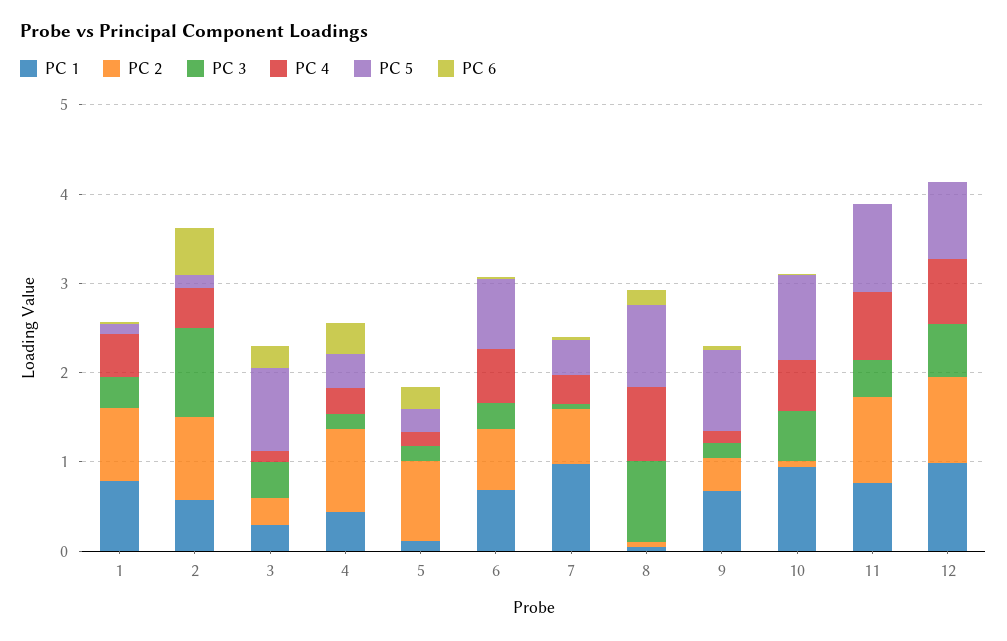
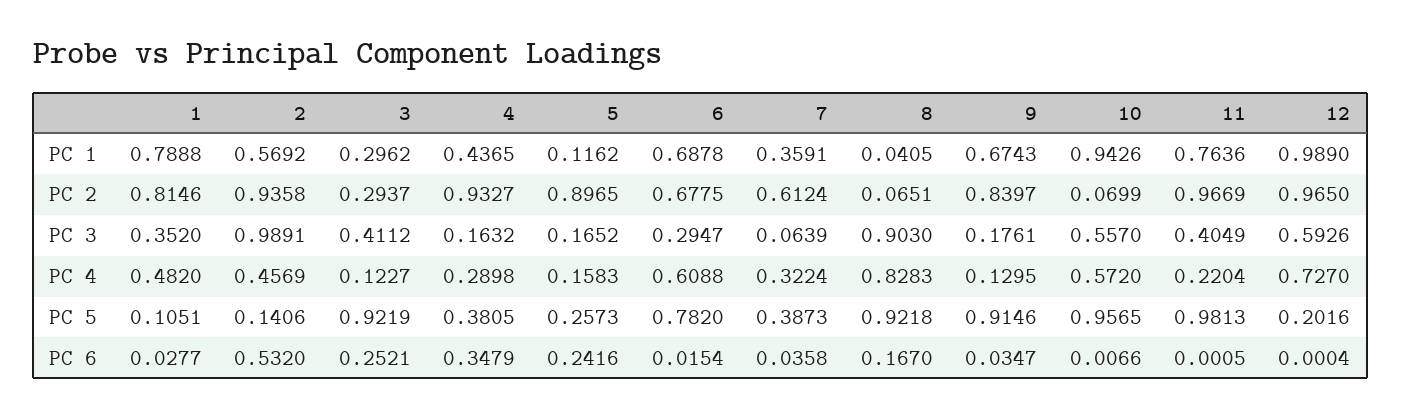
  {
    "PC 1": {
      "1": 0.7888,
      "2": 0.5692,
      "3": 0.2962,
      "4": 0.4365,
      "5": 0.1162,
      "6": 0.6878,
-     "7": 1,
+     "7": 0.3591,
      "8": 0.0405,
      "9": 0.6743,
      "10": 0.9426,
      "11": 0.7636,
      "12": 0.989
    },
    "PC 2": {
      "1": 0.8146,
      "2": 0.9358,
      "3": 0.2937,
      "4": 0.9327,
      "5": 0.8965,
      "6": 0.6775,
      "7": 0.6124,
      "8": 0.0651,
-     "9": 0.4,
+     "9": 0.8397,
      "10": 0.0699,
      "11": 0.9669,
      "12": 0.965
    },
    "PC 3": {
      "1": 0.352,
      "2": 0.9891,
      "3": 0.4112,
      "4": 0.1632,
      "5": 0.1652,
      "6": 0.2947,
      "7": 0.0639,
      "8": 0.903,
      "9": 0.1761,
      "10": 0.557,
      "11": 0.4049,
      "12": 0.5926
    },
    "PC 4": {
      "1": 0.482,
      "2": 0.4569,
      "3": 0.1227,
      "4": 0.2898,
      "5": 0.1583,
      "6": 0.6088,
      "7": 0.3224,
      "8": 0.8283,
      "9": 0.1295,
      "10": 0.572,
-     "11": 0.8,
+     "11": 0.2204,
      "12": 0.727
    },
    "PC 5": {
      "1": 0.1051,
      "2": 0.1406,
      "3": 0.9219,
      "4": 0.3805,
      "5": 0.2573,
      "6": 0.782,
      "7": 0.3873,
      "8": 0.9218,
      "9": 0.9146,
      "10": 0.9565,
      "11": 0.9813,
-     "12": 0.8
+     "12": 0.2016
    },
    "PC 6": {
      "1": 0.0277,
      "2": 0.532,
      "3": 0.2521,
      "4": 0.3479,
      "5": 0.2416,
      "6": 0.0154,
      "7": 0.0358,
      "8": 0.167,
      "9": 0.0347,
      "10": 0.0066,
      "11": 0.0005,
      "12": 0.0004
    }
  }

